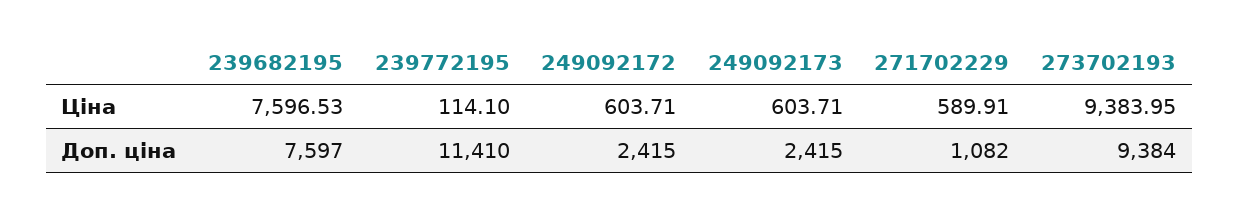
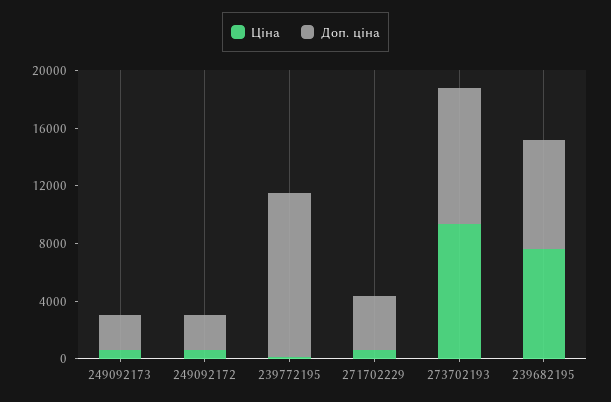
  {
    "Ціна": {
      "239682195": 7596.53,
      "239772195": 114.1,
      "249092172": 603.71,
      "249092173": 603.71,
      "271702229": 589.91,
      "273702193": 9383.95
    },
    "Доп. ціна": {
      "239682195": 7597,
      "239772195": 11410,
      "249092172": 2415,
      "249092173": 2415,
-     "271702229": 1082,
+     "271702229": 4000,
      "273702193": 9384
    }
  }

